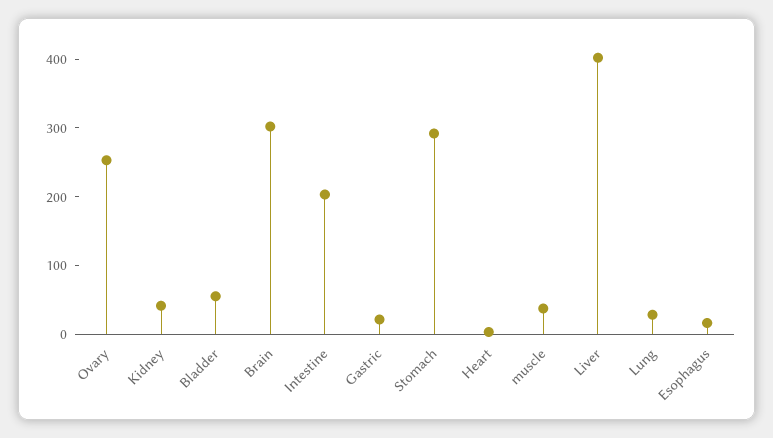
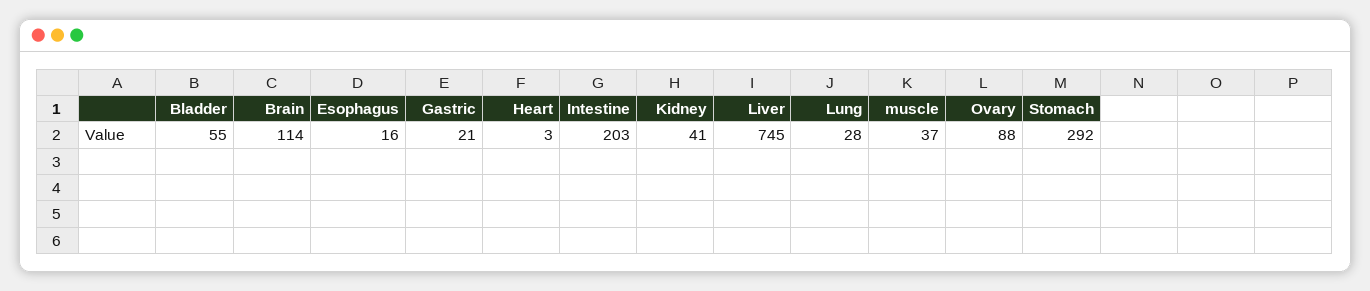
  {
-   "Ovary": 260,
+   "Ovary": 88,
    "Kidney": 41,
    "Bladder": 55,
-   "Brain": 300,
+   "Brain": 114,
    "Intestine": 203,
    "Gastric": 21,
    "Stomach": 292,
    "Heart": 3,
    "muscle": 37,
-   "Liver": 400,
+   "Liver": 745,
    "Lung": 28,
    "Esophagus": 16
  }

